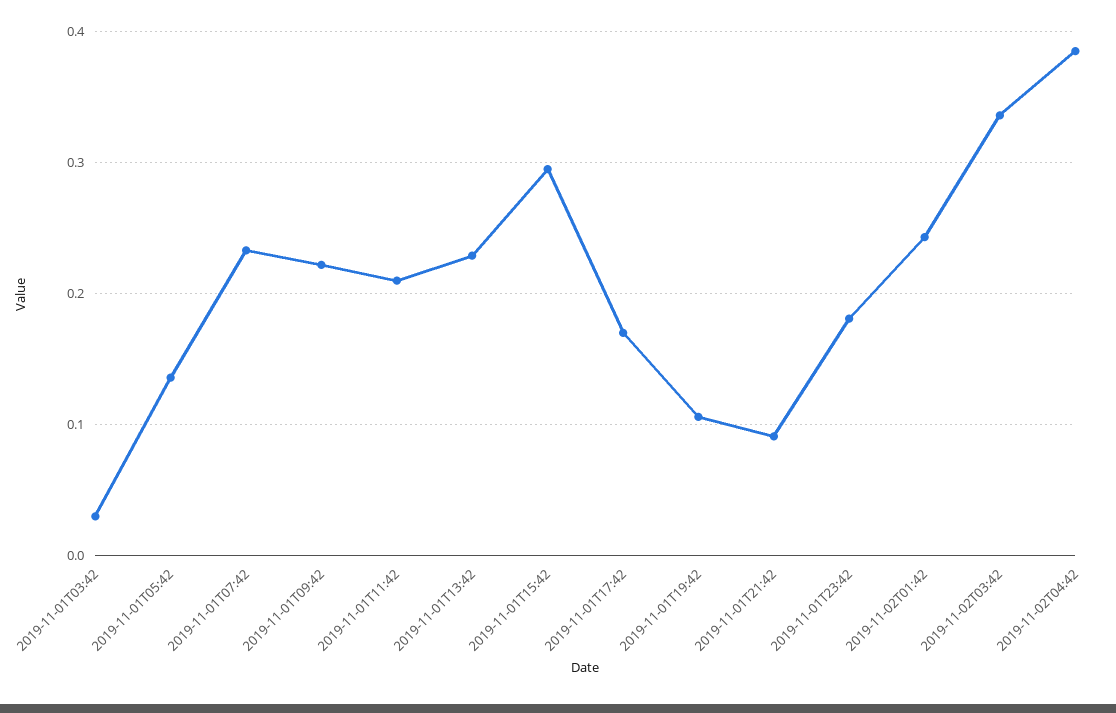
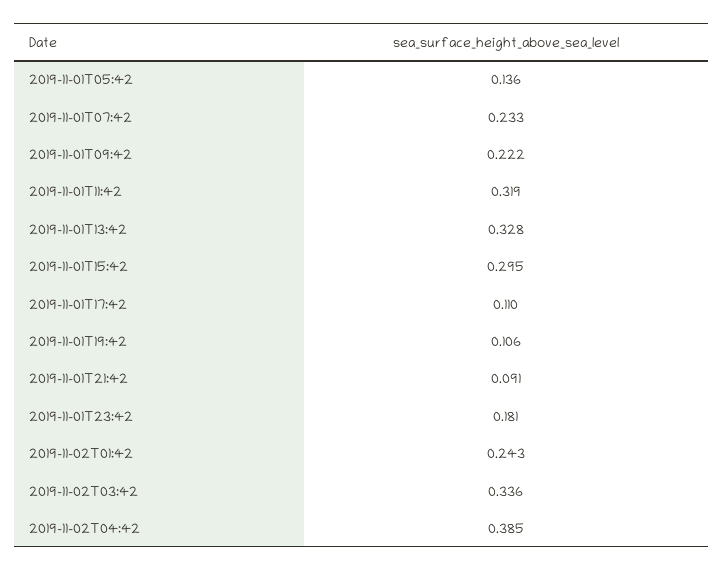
  {
-   "2019-11-01T03:42": 0.03,
    "2019-11-01T05:42": 0.136,
    "2019-11-01T07:42": 0.233,
    "2019-11-01T09:42": 0.222,
-   "2019-11-01T11:42": 0.21,
+   "2019-11-01T11:42": 0.319,
-   "2019-11-01T13:42": 0.23,
+   "2019-11-01T13:42": 0.328,
    "2019-11-01T15:42": 0.295,
-   "2019-11-01T17:42": 0.17,
+   "2019-11-01T17:42": 0.11,
    "2019-11-01T19:42": 0.106,
    "2019-11-01T21:42": 0.091,
    "2019-11-01T23:42": 0.181,
    "2019-11-02T01:42": 0.243,
    "2019-11-02T03:42": 0.336,
    "2019-11-02T04:42": 0.385
  }

